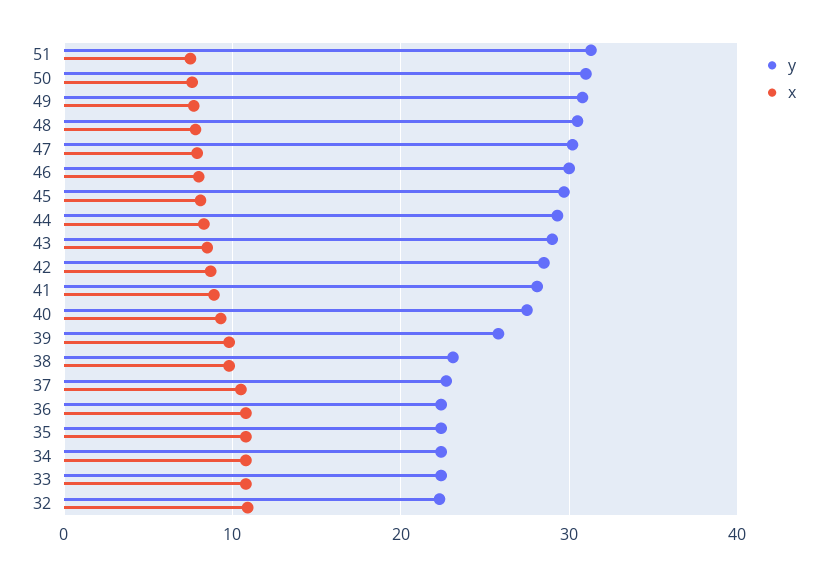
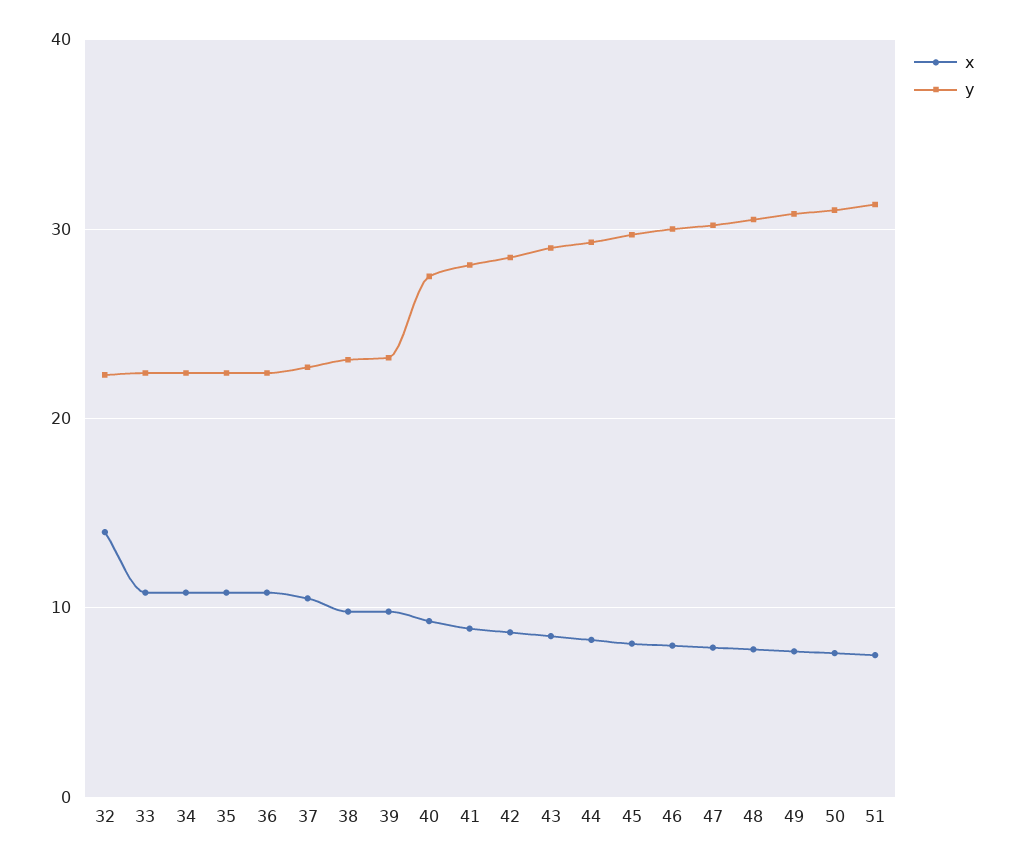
  {
    "y": {
      "51": 31,
      "50": 31,
      "49": 31,
      "48": 31,
      "47": 30,
      "46": 30,
      "45": 30,
      "44": 29,
      "43": 29,
      "42": 29,
      "41": 28,
      "40": 28,
-     "39": 26,
+     "39": 23,
      "38": 23,
      "37": 23,
      "36": 22,
      "35": 22,
      "34": 22,
      "33": 22,
      "32": 22
    },
    "x": {
      "51": 8,
      "50": 8,
      "49": 8,
      "48": 8,
      "47": 8,
      "46": 8,
      "45": 8,
      "44": 8,
      "43": 9,
      "42": 9,
      "41": 9,
      "40": 9,
      "39": 10,
      "38": 10,
      "37": 11,
      "36": 11,
      "35": 11,
      "34": 11,
      "33": 11,
-     "32": 11
+     "32": 14
    }
  }

